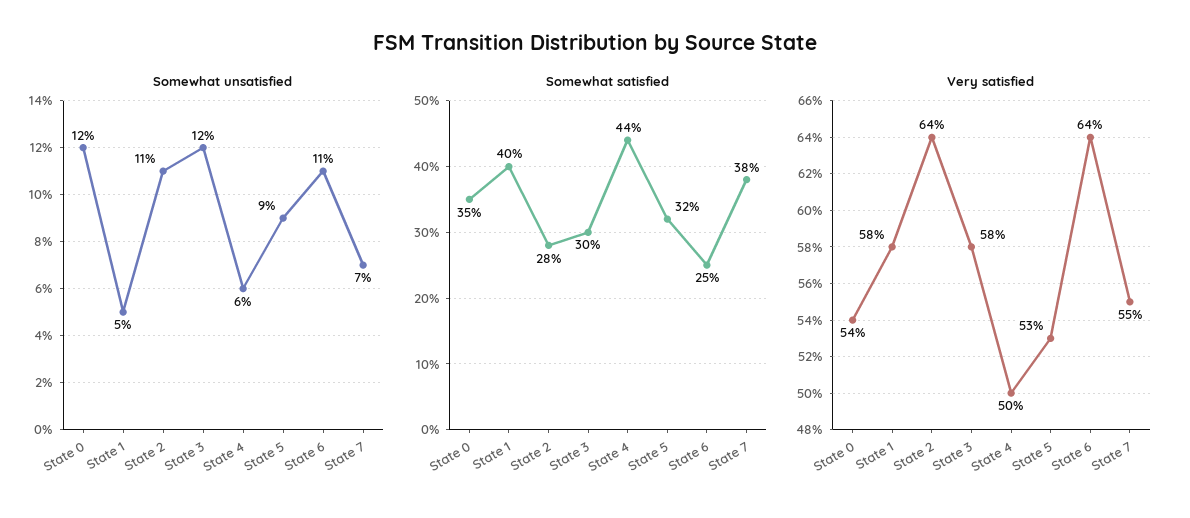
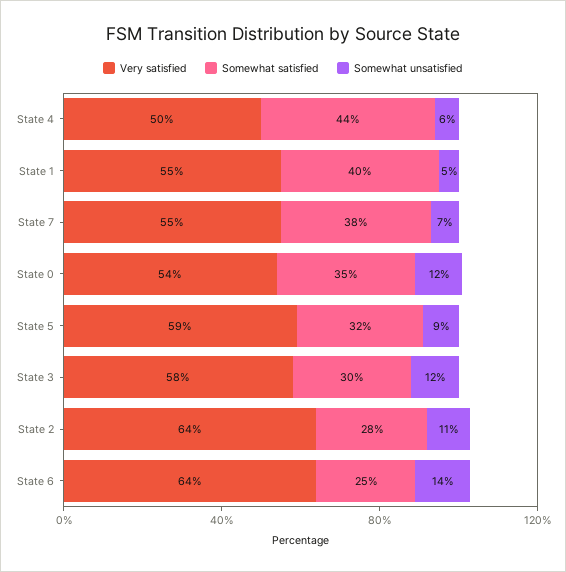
  {
    "Somewhat unsatisfied": {
      "State 0": 12,
      "State 1": 5,
      "State 2": 11,
      "State 3": 12,
      "State 4": 6,
      "State 5": 9,
-     "State 6": 11,
+     "State 6": 14,
      "State 7": 7
    },
    "Somewhat satisfied": {
      "State 0": 35,
      "State 1": 40,
      "State 2": 28,
      "State 3": 30,
      "State 4": 44,
      "State 5": 32,
      "State 6": 25,
      "State 7": 38
    },
    "Very satisfied": {
      "State 0": 54,
-     "State 1": 58,
+     "State 1": 55,
      "State 2": 64,
      "State 3": 58,
      "State 4": 50,
-     "State 5": 53,
+     "State 5": 59,
      "State 6": 64,
      "State 7": 55
    }
  }

